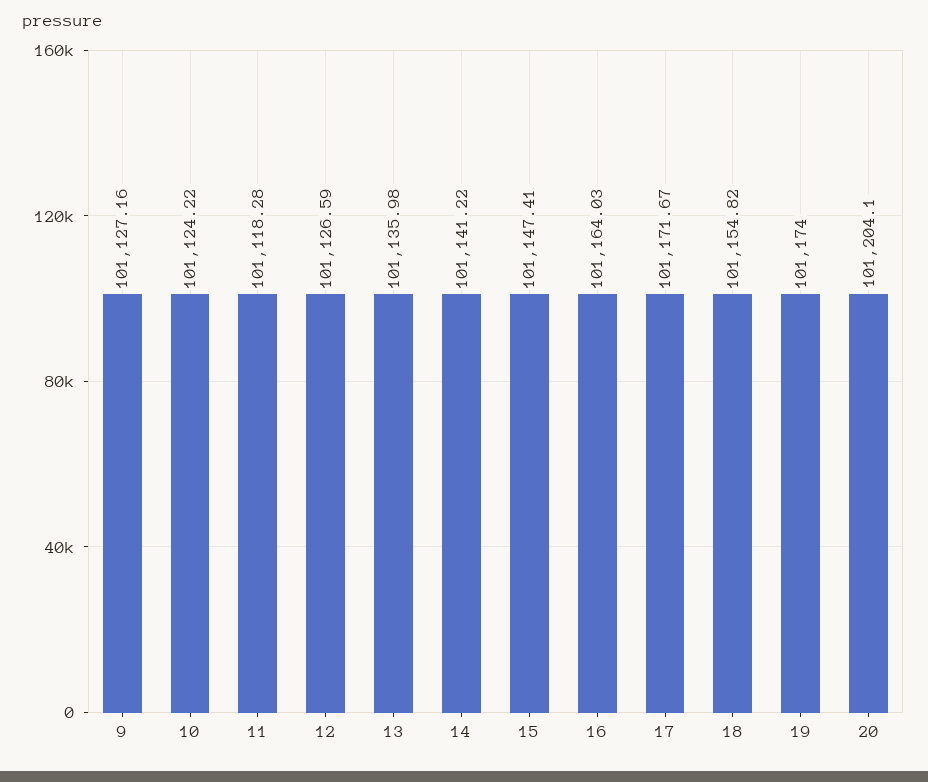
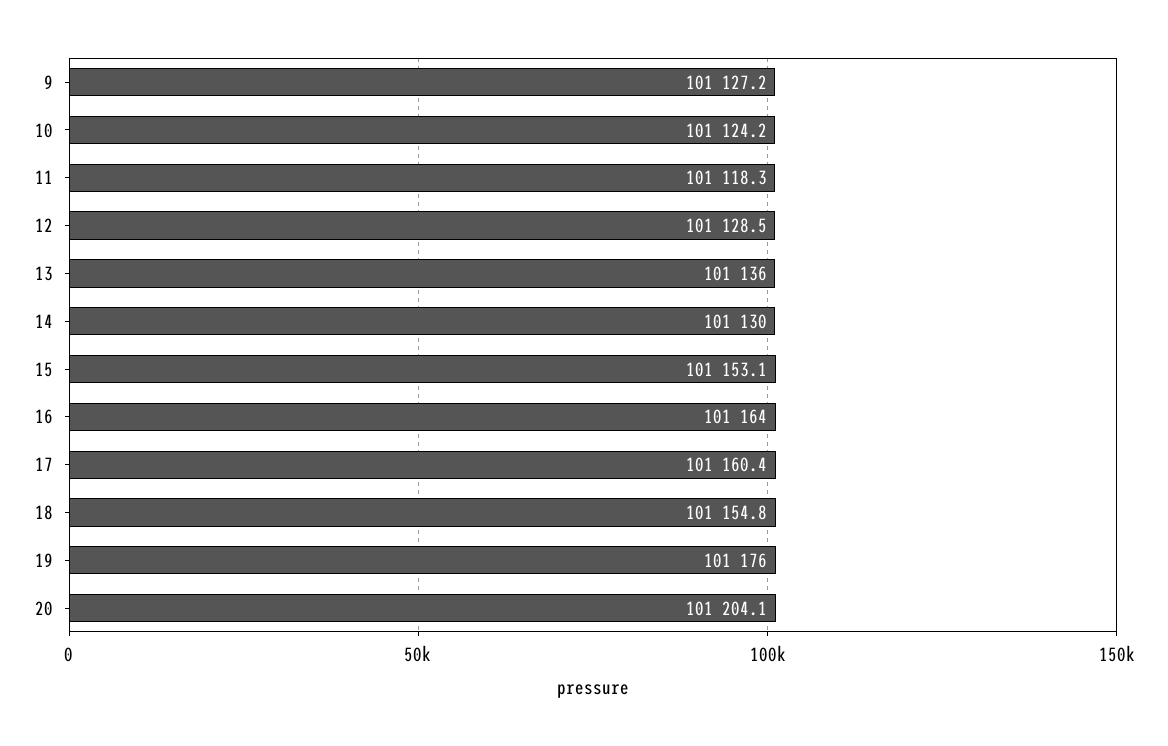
  {
    "9": 101127.16,
    "10": 101124.22,
    "11": 101118.28,
-   "12": 101126.59,
+   "12": 101128.5,
    "13": 101135.98,
-   "14": 101141.22,
+   "14": 101130,
-   "15": 101147.41,
+   "15": 101153.1,
    "16": 101164.03,
-   "17": 101171.67,
+   "17": 101160.4,
    "18": 101154.82,
-   "19": 101174,
+   "19": 101176,
    "20": 101204.1
  }

